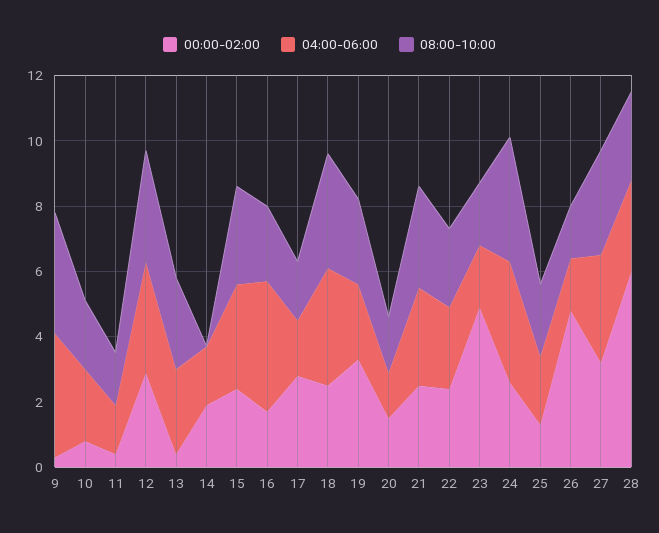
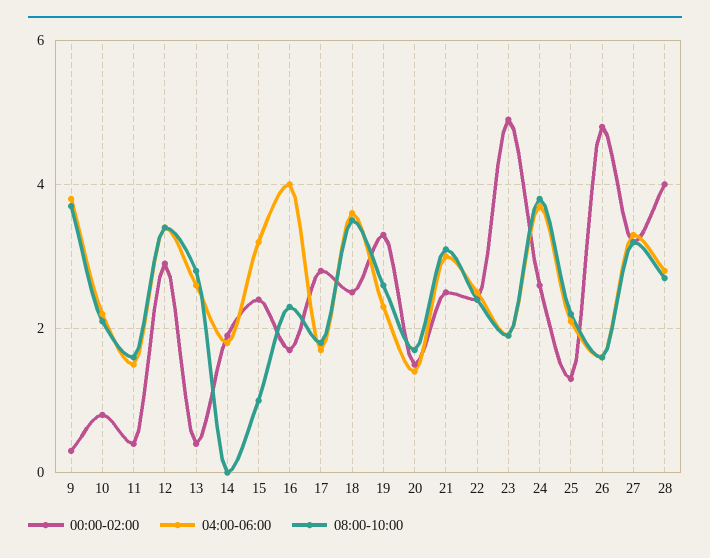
  {
    "00:00-02:00": {
      "9": 0.5,
      "10": 1,
      "11": 0.5,
      "12": 3,
      "13": 0.5,
      "14": 2,
      "15": 2.5,
      "16": 1.5,
      "17": 3,
      "18": 2.5,
      "19": 3.5,
      "20": 1.5,
      "21": 2.5,
      "22": 2.5,
      "23": 5,
      "24": 2.5,
      "25": 1.5,
      "26": 5,
      "27": 3,
-     "28": 6
+     "28": 4
    },
    "04:00-06:00": {
      "9": 4,
      "10": 2,
      "11": 1.5,
      "12": 3.5,
      "13": 2.5,
      "14": 2,
      "15": 3,
      "16": 4,
      "17": 1.5,
      "18": 3.5,
      "19": 2.5,
      "20": 1.5,
      "21": 3,
      "22": 2.5,
      "23": 2,
      "24": 3.5,
      "25": 2,
      "26": 1.5,
      "27": 3.5,
      "28": 3
    },
    "08:00-10:00": {
      "9": 3.5,
      "10": 2,
      "11": 1.5,
      "12": 3.5,
      "13": 3,
      "14": 0,
-     "15": 3,
+     "15": 1,
      "16": 2.5,
      "17": 2,
      "18": 3.5,
      "19": 2.5,
      "20": 1.5,
      "21": 3,
      "22": 2.5,
      "23": 2,
      "24": 4,
      "25": 2,
      "26": 1.5,
      "27": 3,
      "28": 2.5
    }
  }

